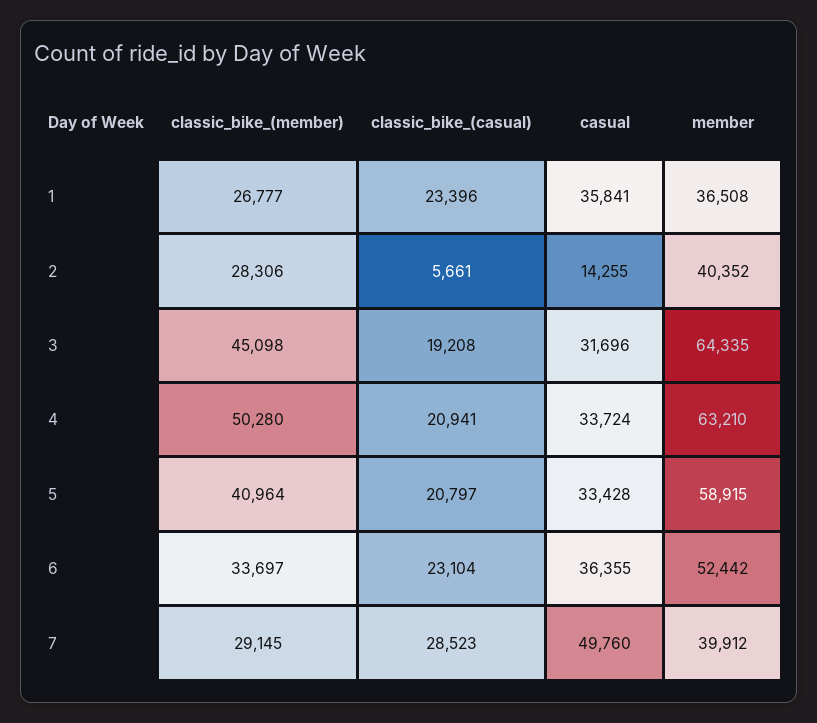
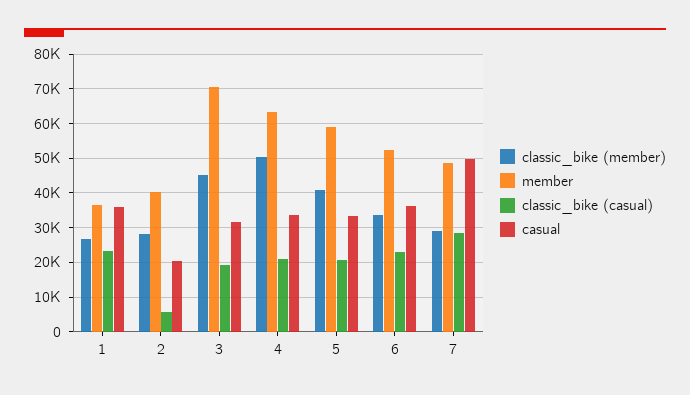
  {
    "classic_bike_(member)": {
      "1": 26777,
      "2": 28306,
      "3": 45098,
      "4": 50280,
      "5": 40964,
      "6": 33697,
      "7": 29145
    },
    "classic_bike_(casual)": {
      "1": 23396,
      "2": 5661,
      "3": 19208,
      "4": 20941,
      "5": 20797,
      "6": 23104,
      "7": 28523
    },
    "casual": {
      "1": 35841,
-     "2": 14255,
+     "2": 20000,
      "3": 31696,
      "4": 33724,
      "5": 33428,
      "6": 36355,
      "7": 49760
    },
    "member": {
      "1": 36508,
      "2": 40352,
-     "3": 64335,
+     "3": 70000,
      "4": 63210,
      "5": 58915,
      "6": 52442,
-     "7": 39912
+     "7": 48000
    }
  }

